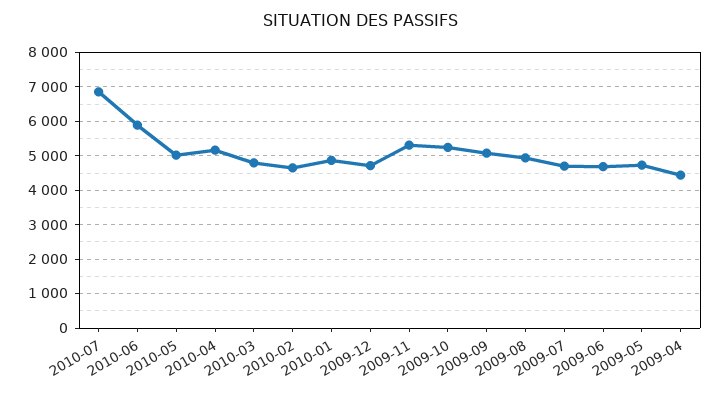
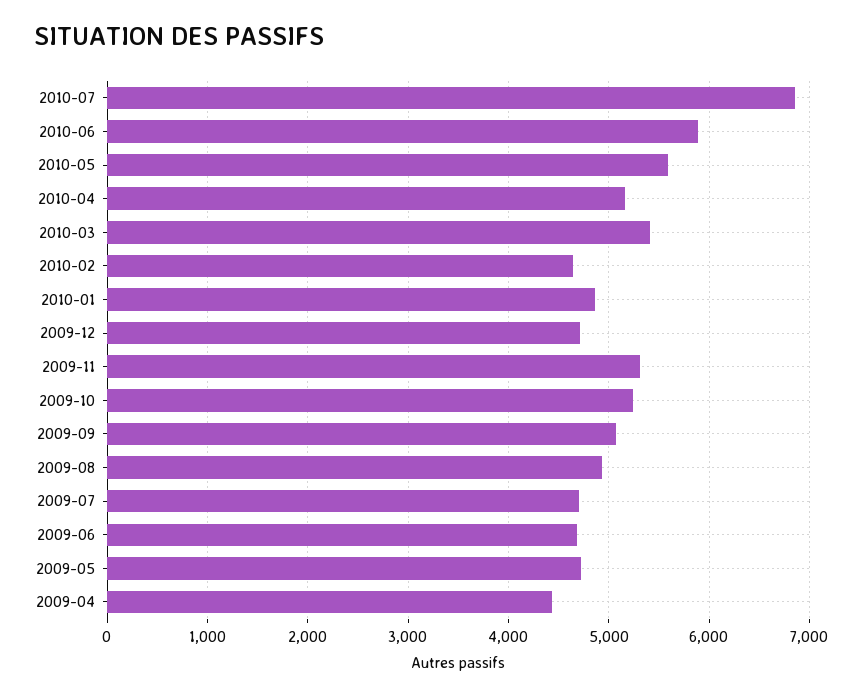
  {
    "2010-07": 6900,
    "2010-06": 5900,
-   "2010-05": 5000,
+   "2010-05": 5600,
    "2010-04": 5200,
-   "2010-03": 4800,
+   "2010-03": 5400,
    "2010-02": 4600,
    "2010-01": 4900,
    "2009-12": 4700,
    "2009-11": 5300,
    "2009-10": 5200,
    "2009-09": 5100,
    "2009-08": 4900,
    "2009-07": 4700,
    "2009-06": 4700,
    "2009-05": 4700,
    "2009-04": 4400
  }

